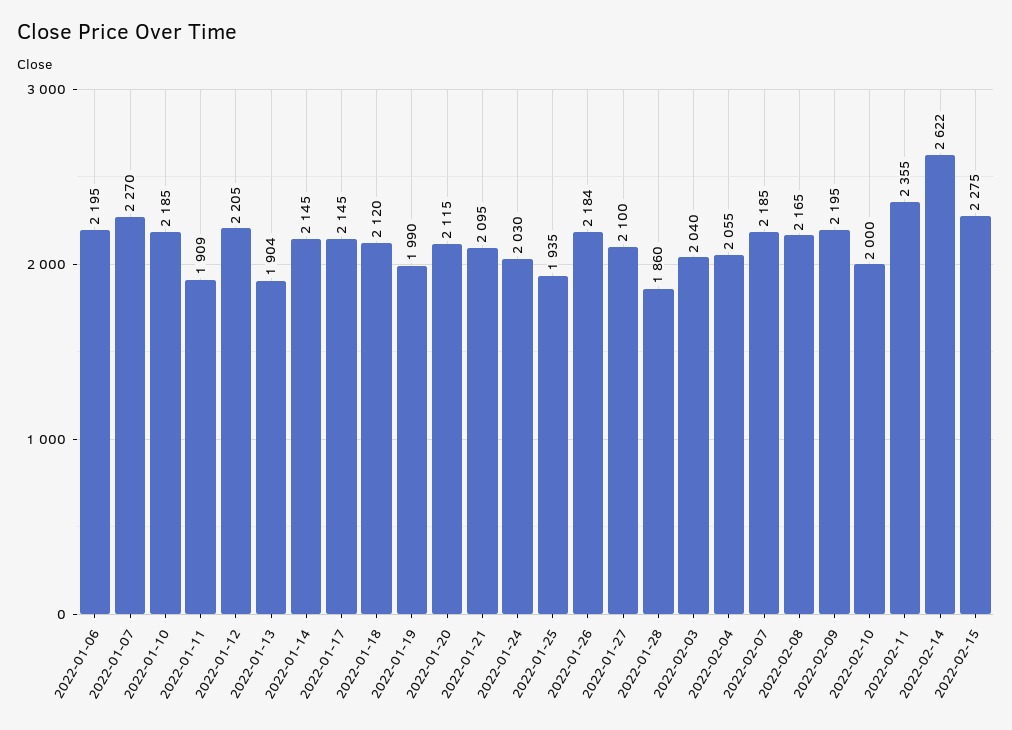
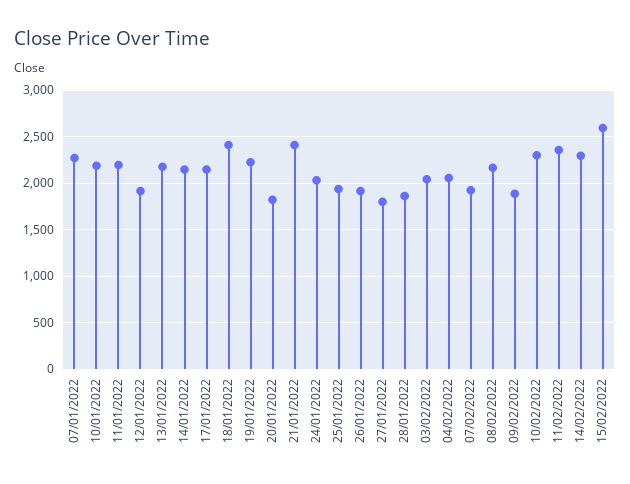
  {
-   "2022-01-06": 2195,
    "2022-01-07": 2270,
    "2022-01-10": 2185,
-   "2022-01-11": 1909,
+   "2022-01-11": 2200,
-   "2022-01-12": 2205,
+   "2022-01-12": 1900,
-   "2022-01-13": 1904,
+   "2022-01-13": 2200,
    "2022-01-14": 2145,
    "2022-01-17": 2145,
-   "2022-01-18": 2120,
+   "2022-01-18": 2400,
-   "2022-01-19": 1990,
+   "2022-01-19": 2200,
-   "2022-01-20": 2115,
+   "2022-01-20": 1800,
-   "2022-01-21": 2095,
+   "2022-01-21": 2400,
    "2022-01-24": 2030,
    "2022-01-25": 1935,
-   "2022-01-26": 2184,
+   "2022-01-26": 1900,
-   "2022-01-27": 2100,
+   "2022-01-27": 1800,
    "2022-01-28": 1860,
    "2022-02-03": 2040,
    "2022-02-04": 2055,
-   "2022-02-07": 2185,
+   "2022-02-07": 1900,
    "2022-02-08": 2165,
-   "2022-02-09": 2195,
+   "2022-02-09": 1900,
-   "2022-02-10": 2000,
+   "2022-02-10": 2300,
    "2022-02-11": 2355,
-   "2022-02-14": 2622,
+   "2022-02-14": 2300,
-   "2022-02-15": 2275
+   "2022-02-15": 2600
  }

